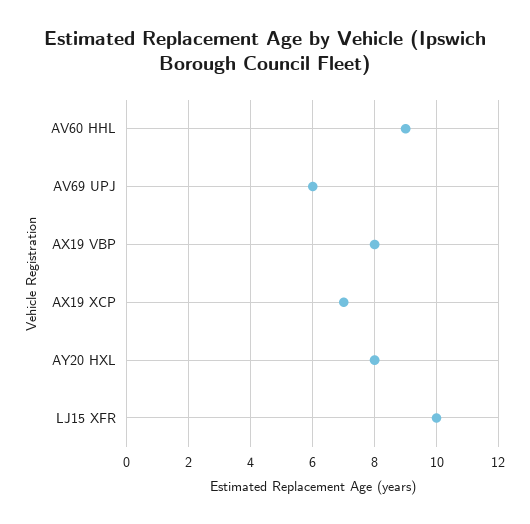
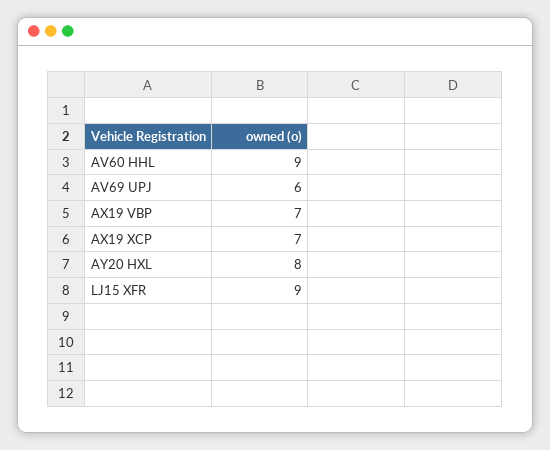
  {
    "AV60 HHL": 9,
    "AV69 UPJ": 6,
-   "AX19 VBP": 8,
+   "AX19 VBP": 7,
    "AX19 XCP": 7,
    "AY20 HXL": 8,
-   "LJ15 XFR": 10
+   "LJ15 XFR": 9
  }

